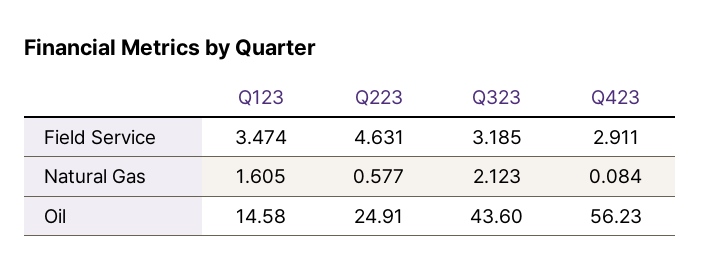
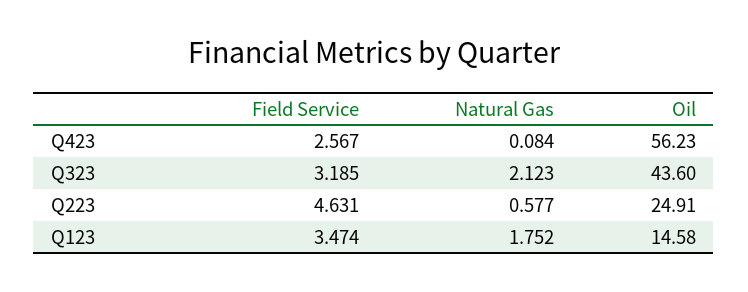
  {
    "Q123": {
      "Field Service": 3.474,
-     "Natural Gas": 1.605,
+     "Natural Gas": 1.752,
      "Oil": 14.58
    },
    "Q223": {
      "Field Service": 4.631,
      "Natural Gas": 0.577,
      "Oil": 24.91
    },
    "Q323": {
      "Field Service": 3.185,
      "Natural Gas": 2.123,
      "Oil": 43.6
    },
    "Q423": {
-     "Field Service": 2.911,
+     "Field Service": 2.567,
      "Natural Gas": 0.084,
      "Oil": 56.23
    }
  }

